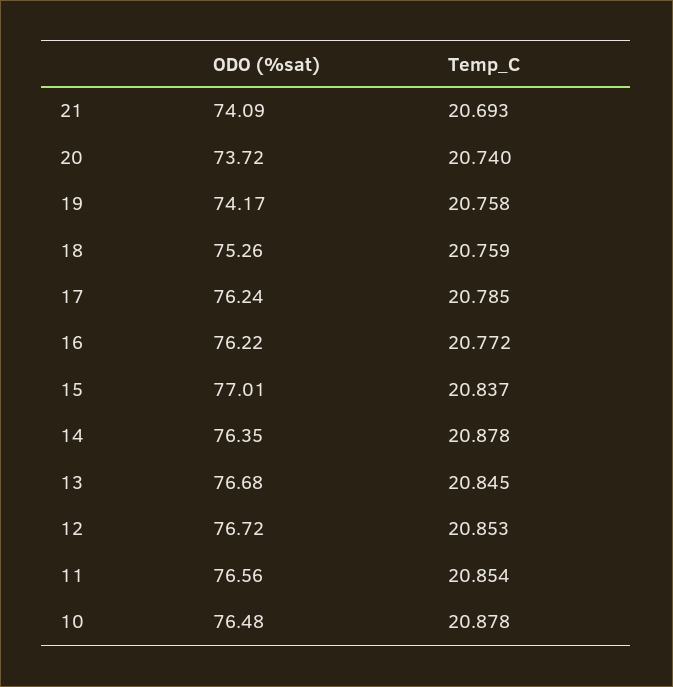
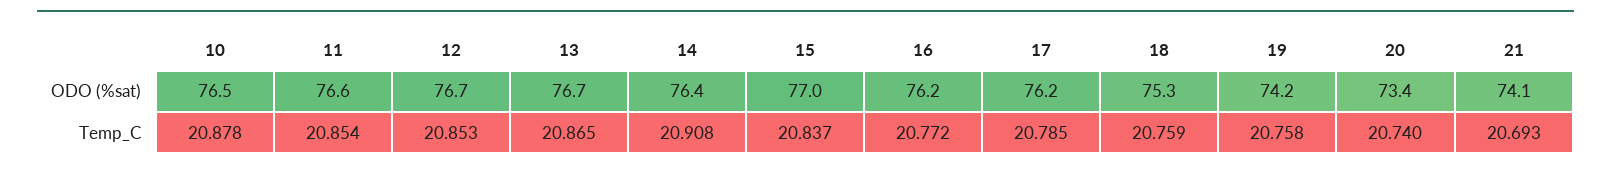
  {
    "ODO (%sat)": {
      "21": 74.09,
-     "20": 73.72,
+     "20": 73.4,
      "19": 74.17,
      "18": 75.26,
      "17": 76.24,
      "16": 76.22,
      "15": 77.01,
      "14": 76.35,
      "13": 76.68,
      "12": 76.72,
      "11": 76.56,
      "10": 76.48
    },
    "Temp_C": {
      "21": 20.693,
      "20": 20.74,
      "19": 20.758,
      "18": 20.759,
      "17": 20.785,
      "16": 20.772,
      "15": 20.837,
-     "14": 20.878,
+     "14": 20.908,
-     "13": 20.845,
+     "13": 20.865,
      "12": 20.853,
      "11": 20.854,
      "10": 20.878
    }
  }

